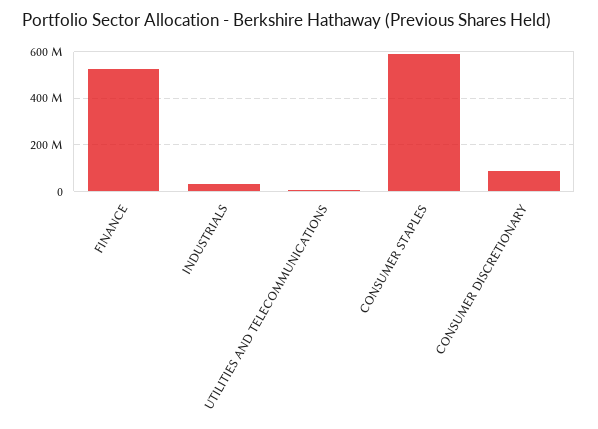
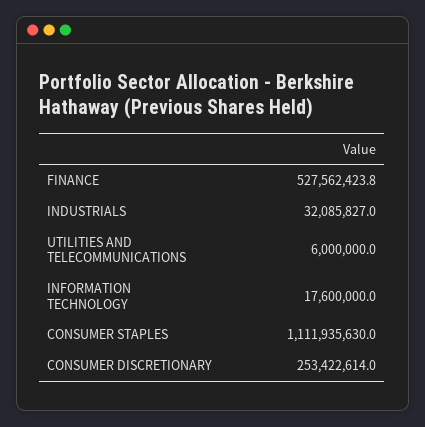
  {
    "FINANCE": 527562423.8,
    "INDUSTRIALS": 32085827,
    "UTILITIES AND TELECOMMUNICATIONS": 6000000,
-   "CONSUMER STAPLES": 600000000,
+   "CONSUMER STAPLES": 1111935630,
-   "CONSUMER DISCRETIONARY": 100000000
+   "CONSUMER DISCRETIONARY": 253422614,
+   "INFORMATION TECHNOLOGY": 17600000
  }

